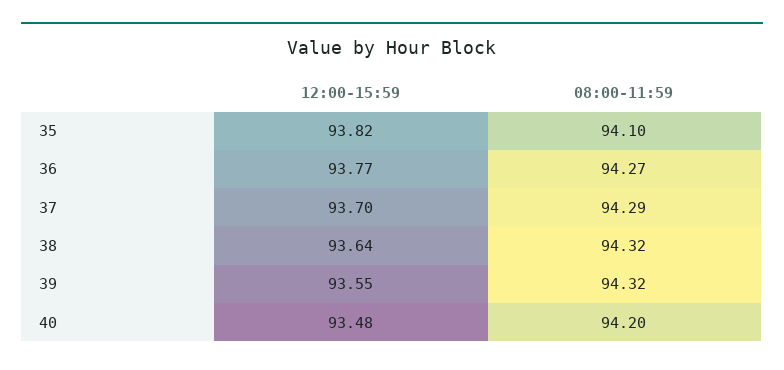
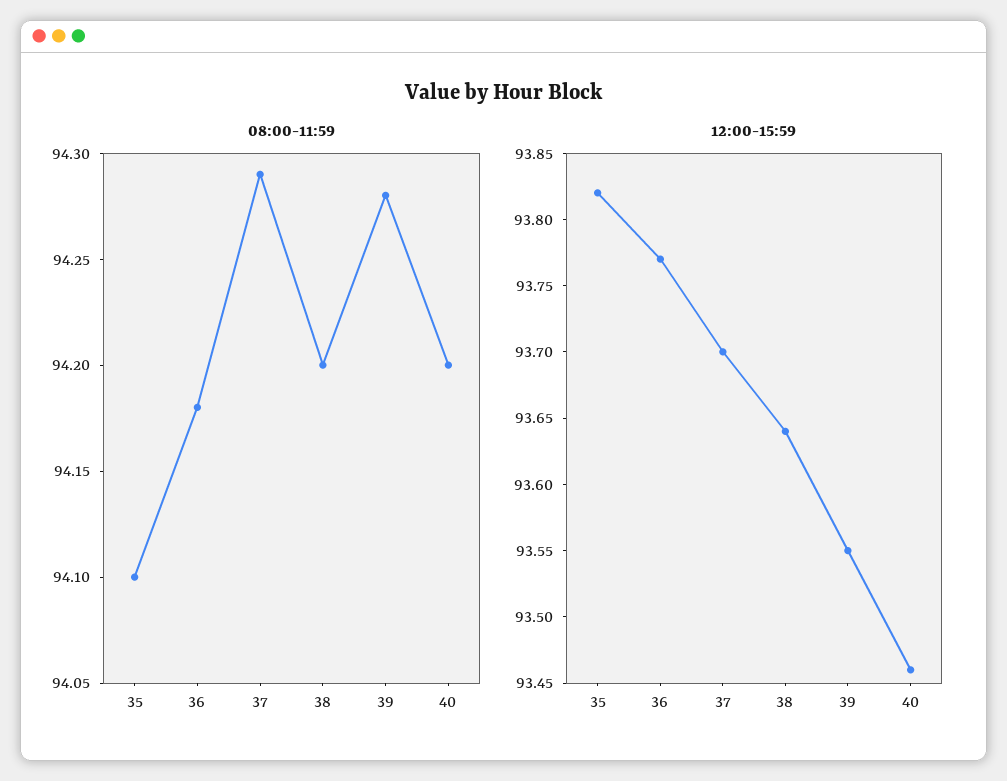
  {
    "12:00-15:59": {
      "35": 93.82,
      "36": 93.77,
      "37": 93.7,
      "38": 93.64,
      "39": 93.55,
-     "40": 93.48
+     "40": 93.46
    },
    "08:00-11:59": {
      "35": 94.1,
-     "36": 94.27,
+     "36": 94.18,
      "37": 94.29,
-     "38": 94.32,
+     "38": 94.2,
-     "39": 94.32,
+     "39": 94.28,
      "40": 94.2
    }
  }

